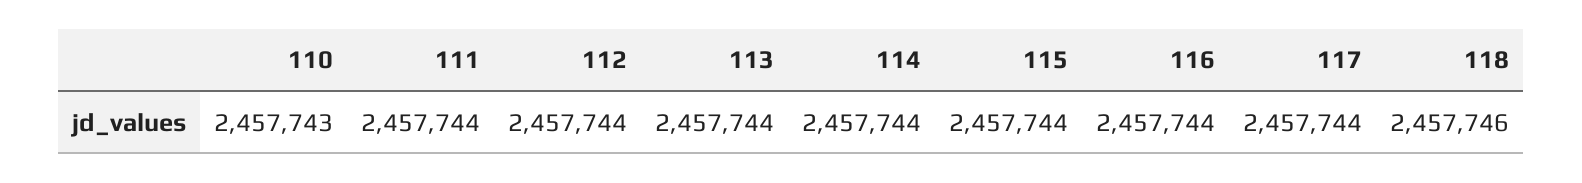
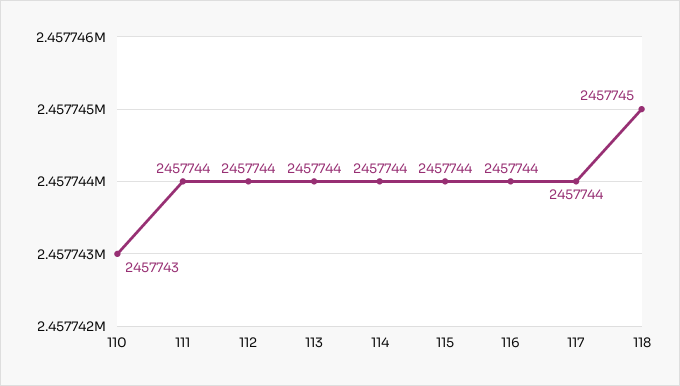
  {
    "110": 2457743,
    "111": 2457744,
    "112": 2457744,
    "113": 2457744,
    "114": 2457744,
    "115": 2457744,
    "116": 2457744,
    "117": 2457744,
-   "118": 2457746
+   "118": 2457745
  }

